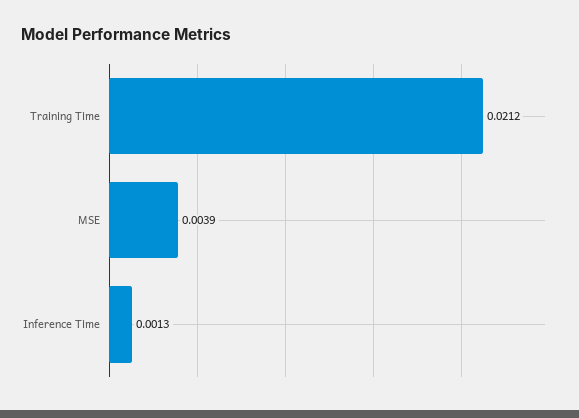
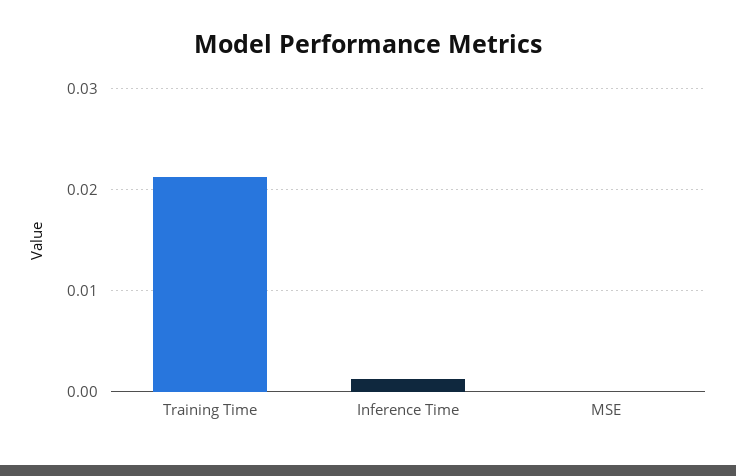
  {
    "Training Time": 0.0212,
-   "MSE": 0.0039,
+   "MSE": 0,
    "Inference Time": 0.0013
  }

